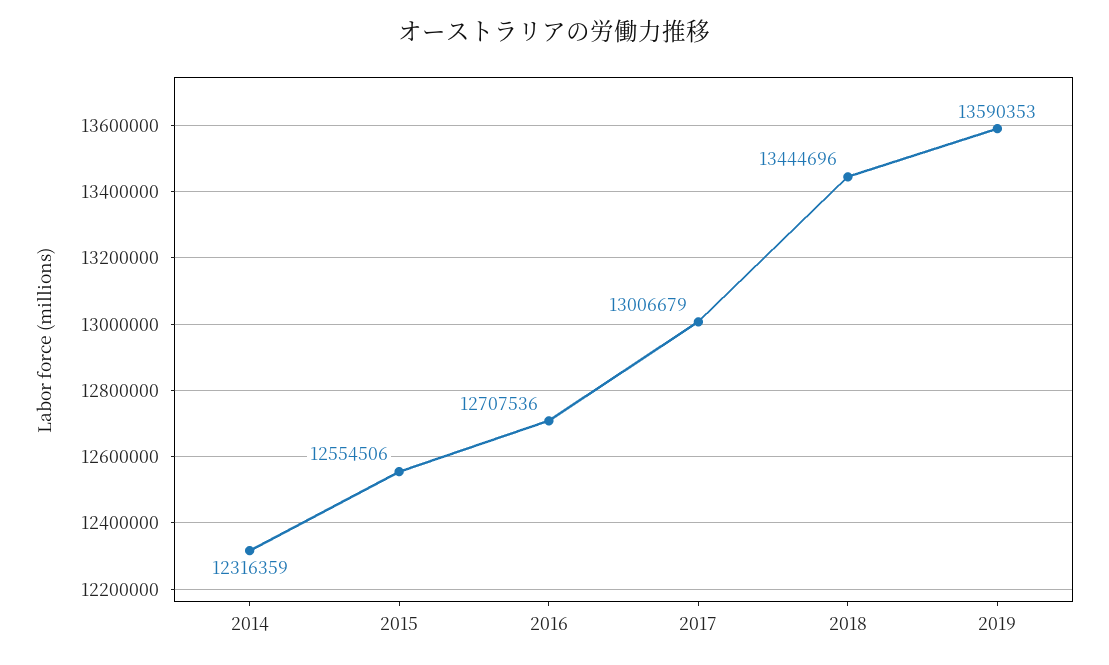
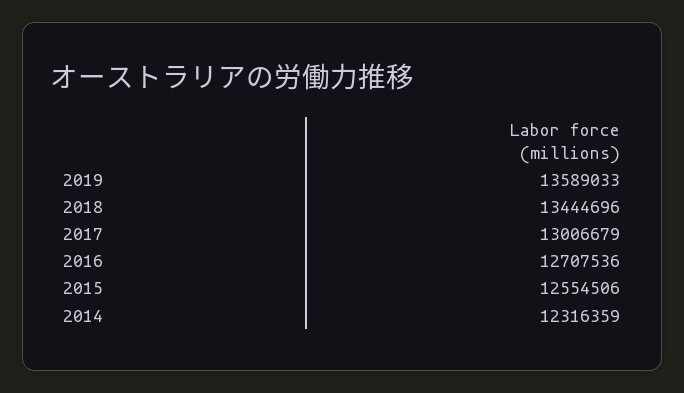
  {
    "2014": 12316359,
    "2015": 12554506,
    "2016": 12707536,
    "2017": 13006679,
    "2018": 13444696,
-   "2019": 13590353
+   "2019": 13589033
  }

